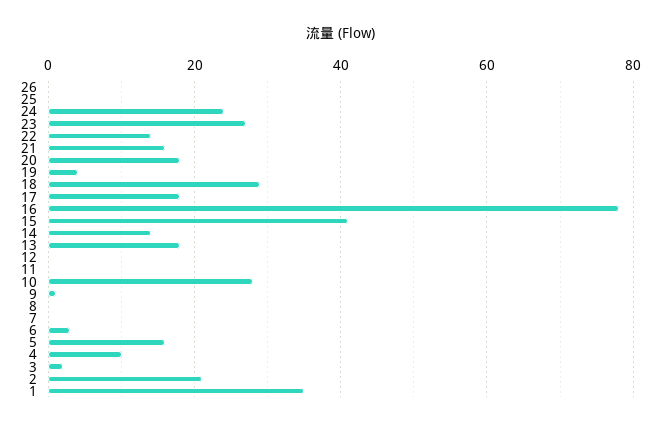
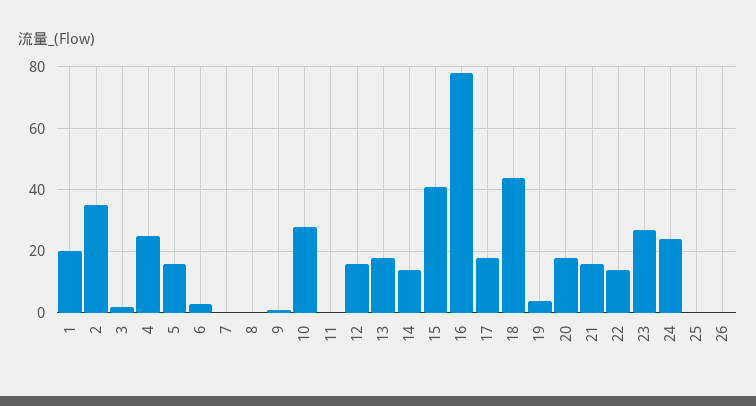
  {
    "26": 0,
    "25": 0,
    "24": 25,
    "23": 25,
    "22": 15,
    "21": 15,
    "20": 20,
    "19": 5,
-   "18": 30,
+   "18": 45,
    "17": 20,
    "16": 80,
    "15": 40,
    "14": 15,
    "13": 20,
-   "12": 0,
+   "12": 15,
    "11": 0,
    "10": 30,
    "9": 0,
    "8": 0,
    "7": 0,
    "6": 5,
    "5": 15,
-   "4": 10,
+   "4": 25,
    "3": 0,
-   "2": 20,
+   "2": 35,
-   "1": 35
+   "1": 20
  }

